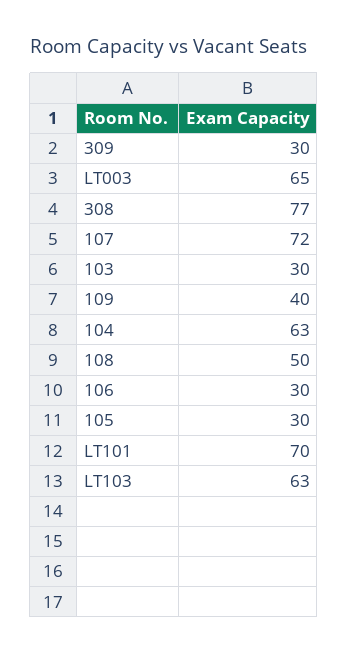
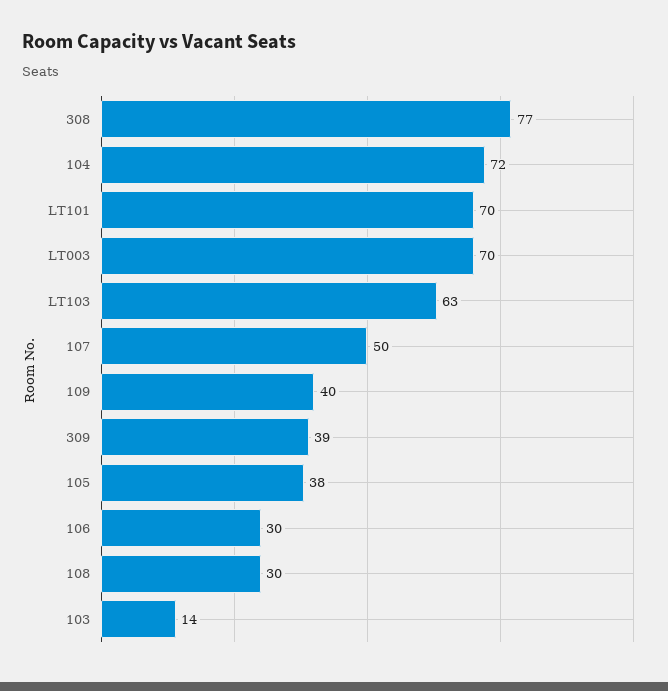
  {
-   "309": 30,
+   "309": 39,
-   "LT003": 65,
+   "LT003": 70,
    "308": 77,
-   "107": 72,
+   "107": 50,
-   "103": 30,
+   "103": 14,
    "109": 40,
-   "104": 63,
+   "104": 72,
-   "108": 50,
+   "108": 30,
    "106": 30,
-   "105": 30,
+   "105": 38,
    "LT101": 70,
    "LT103": 63
  }

